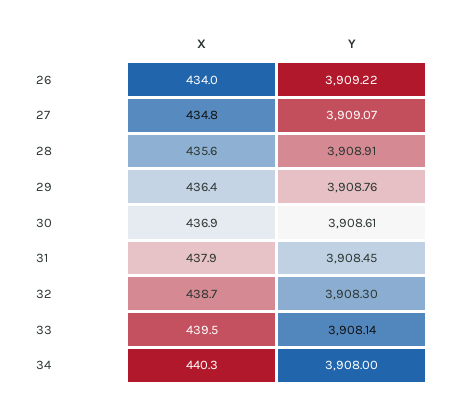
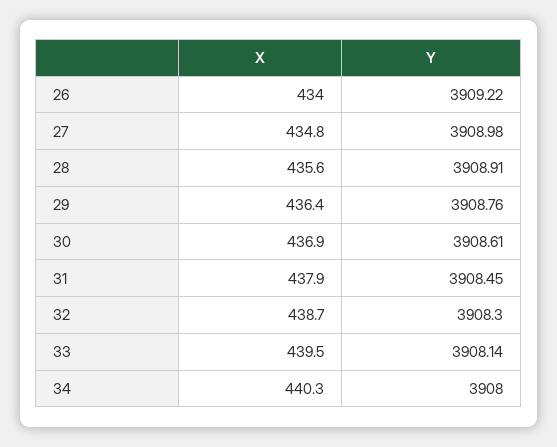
  {
    "X": {
      "26": 434,
      "27": 434.8,
      "28": 435.6,
      "29": 436.4,
      "30": 436.9,
      "31": 437.9,
      "32": 438.7,
      "33": 439.5,
      "34": 440.3
    },
    "Y": {
      "26": 3909.22,
-     "27": 3909.07,
+     "27": 3908.98,
      "28": 3908.91,
      "29": 3908.76,
      "30": 3908.61,
      "31": 3908.45,
      "32": 3908.3,
      "33": 3908.14,
      "34": 3908
    }
  }

